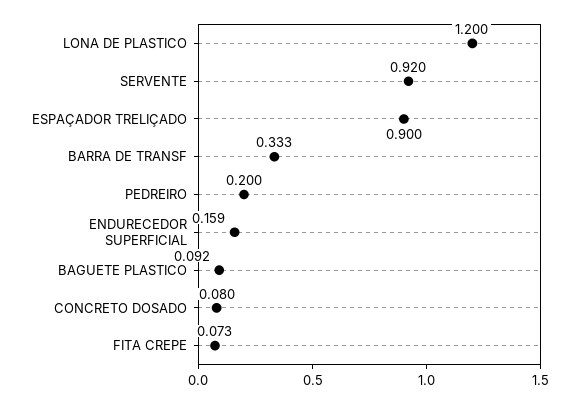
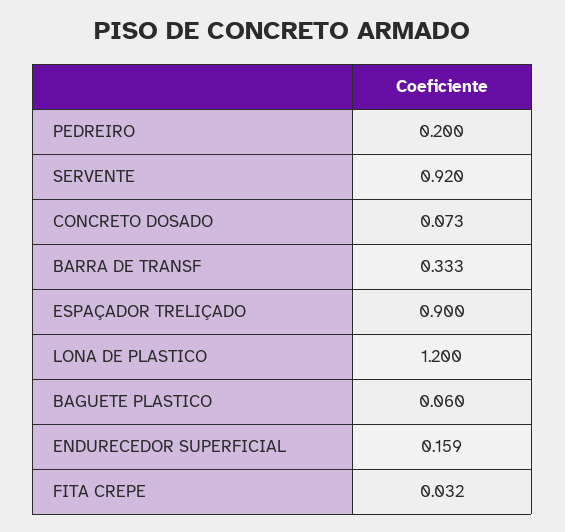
  {
    "LONA DE PLASTICO": 1.2,
    "SERVENTE": 0.92,
    "ESPAÇADOR TRELIÇADO": 0.9,
    "BARRA DE TRANSF": 0.333,
    "PEDREIRO": 0.2,
    "ENDURECEDOR SUPERFICIAL": 0.159,
-   "BAGUETE PLASTICO": 0.092,
+   "BAGUETE PLASTICO": 0.06,
-   "CONCRETO DOSADO": 0.08,
+   "CONCRETO DOSADO": 0.073,
-   "FITA CREPE": 0.073
+   "FITA CREPE": 0.032
  }

